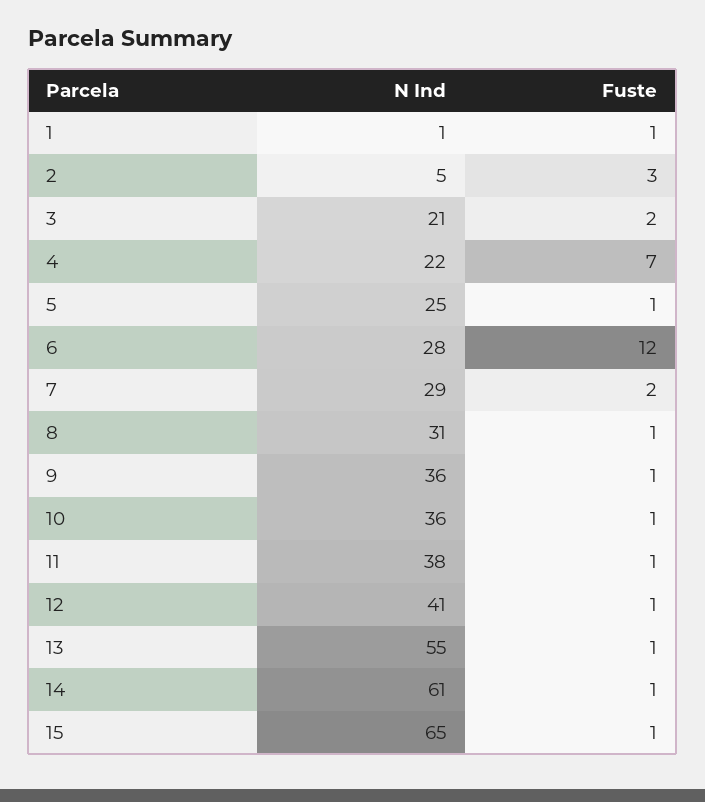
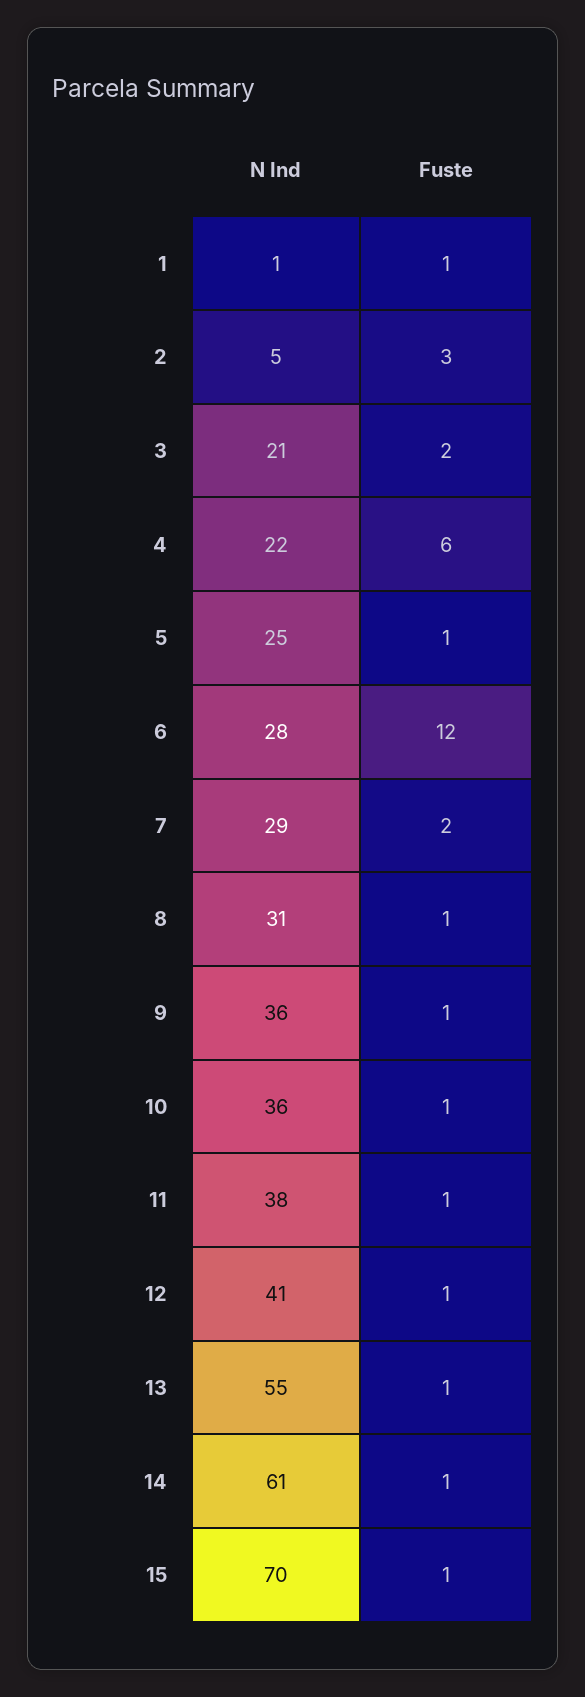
  {
    "N Ind": {
      "1": 1,
      "2": 5,
      "3": 21,
      "4": 22,
      "5": 25,
      "6": 28,
      "7": 29,
      "8": 31,
      "9": 36,
      "10": 36,
      "11": 38,
      "12": 41,
      "13": 55,
      "14": 61,
-     "15": 65
+     "15": 70
    },
    "Fuste": {
      "1": 1,
      "2": 3,
      "3": 2,
-     "4": 7,
+     "4": 6,
      "5": 1,
      "6": 12,
      "7": 2,
      "8": 1,
      "9": 1,
      "10": 1,
      "11": 1,
      "12": 1,
      "13": 1,
      "14": 1,
      "15": 1
    }
  }

